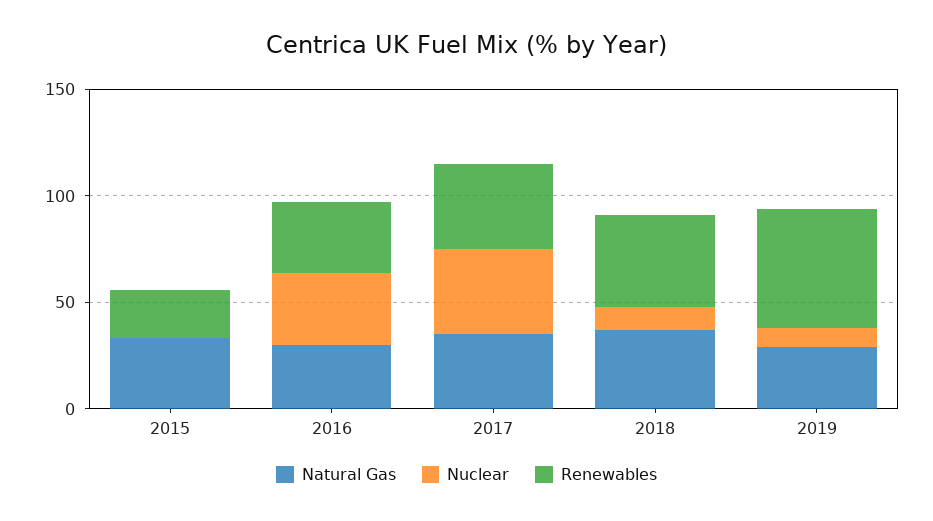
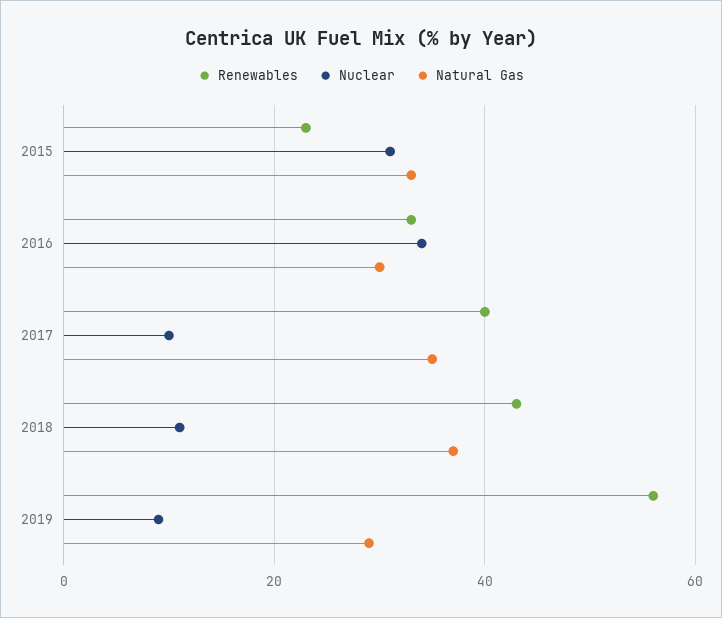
  {
    "Natural Gas": {
      "2015": 35,
      "2016": 30,
      "2017": 35,
      "2018": 35,
      "2019": 30
    },
    "Nuclear": {
-     "2015": 0,
+     "2015": 30,
      "2016": 35,
-     "2017": 40,
+     "2017": 10,
      "2018": 10,
      "2019": 10
    },
    "Renewables": {
      "2015": 25,
      "2016": 35,
      "2017": 40,
      "2018": 45,
      "2019": 55
    }
  }

